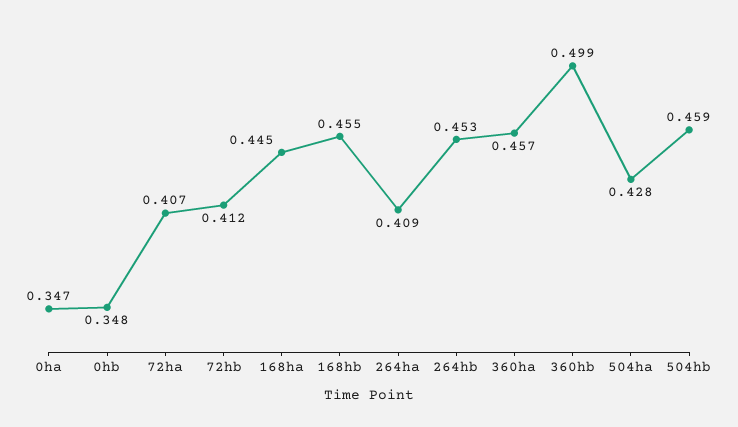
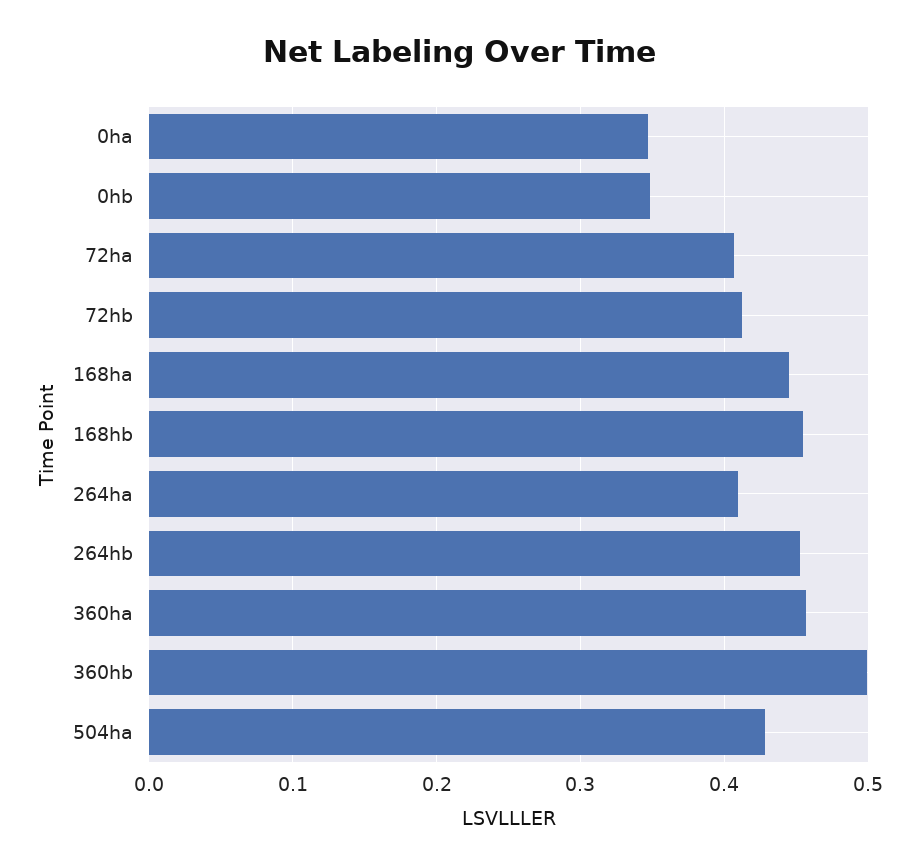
  {
    "0ha": 0.347,
    "0hb": 0.348,
    "72ha": 0.407,
    "72hb": 0.412,
    "168ha": 0.445,
    "168hb": 0.455,
    "264ha": 0.409,
    "264hb": 0.453,
    "360ha": 0.457,
    "360hb": 0.499,
-   "504ha": 0.428,
+   "504ha": 0.428
-   "504hb": 0.459
  }

